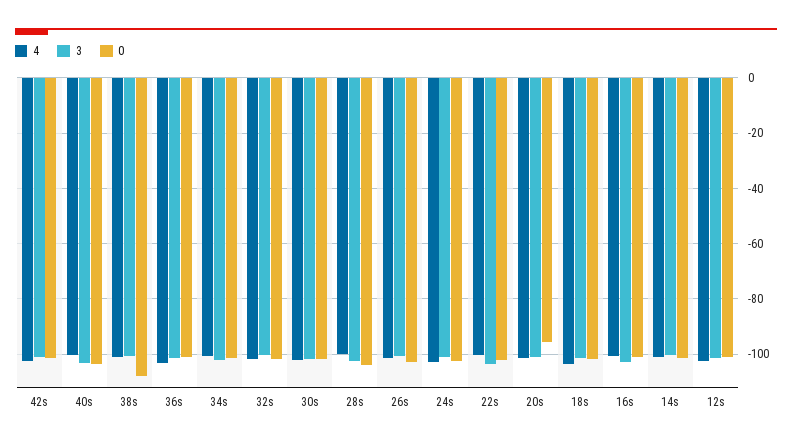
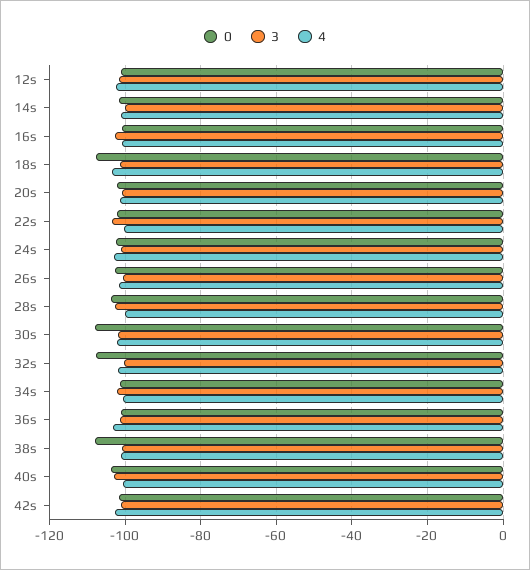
  {
    "4": {
      "42s": -102,
      "40s": -100,
      "38s": -102,
      "36s": -104,
      "34s": -100,
      "32s": -102,
      "30s": -102,
      "28s": -100,
      "26s": -102,
      "24s": -102,
      "22s": -100,
      "20s": -102,
      "18s": -104,
      "16s": -100,
      "14s": -102,
      "12s": -102
    },
    "3": {
      "42s": -102,
      "40s": -104,
      "38s": -100,
      "36s": -102,
      "34s": -102,
      "32s": -100,
      "30s": -102,
      "28s": -102,
      "26s": -100,
      "24s": -102,
      "22s": -104,
      "20s": -100,
      "18s": -102,
      "16s": -102,
      "14s": -100,
      "12s": -102
    },
    "0": {
      "42s": -102,
      "40s": -104,
      "38s": -108,
      "36s": -102,
      "34s": -102,
-     "32s": -102.5,
+     "32s": -108,
-     "30s": -102.5,
+     "30s": -108,
      "28s": -104,
      "26s": -102,
      "24s": -102,
      "22s": -102,
-     "20s": -95,
+     "20s": -102,
-     "18s": -102.5,
+     "18s": -108,
      "16s": -100,
      "14s": -102,
      "12s": -102
    }
  }

